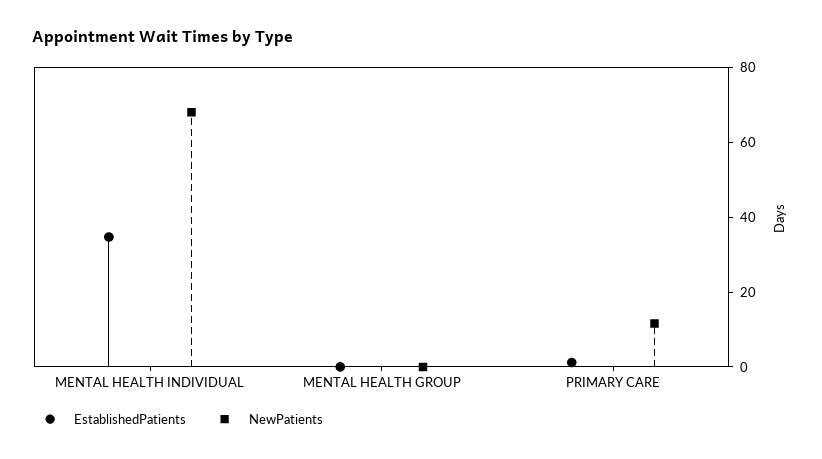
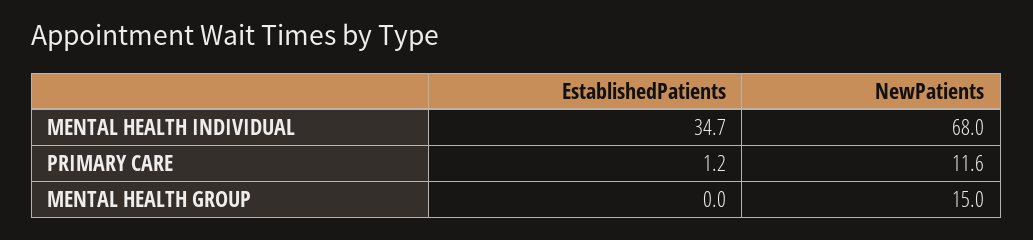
  {
    "EstablishedPatients": {
      "MENTAL HEALTH INDIVIDUAL": 34.7,
      "MENTAL HEALTH GROUP": 0,
      "PRIMARY CARE": 1.2
    },
    "NewPatients": {
      "MENTAL HEALTH INDIVIDUAL": 68,
-     "MENTAL HEALTH GROUP": 0,
+     "MENTAL HEALTH GROUP": 15,
      "PRIMARY CARE": 11.6
    }
  }

